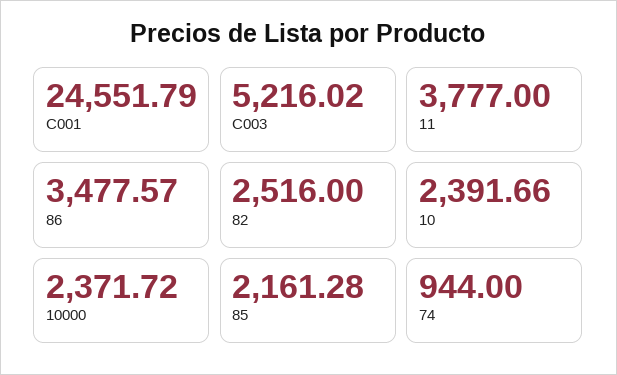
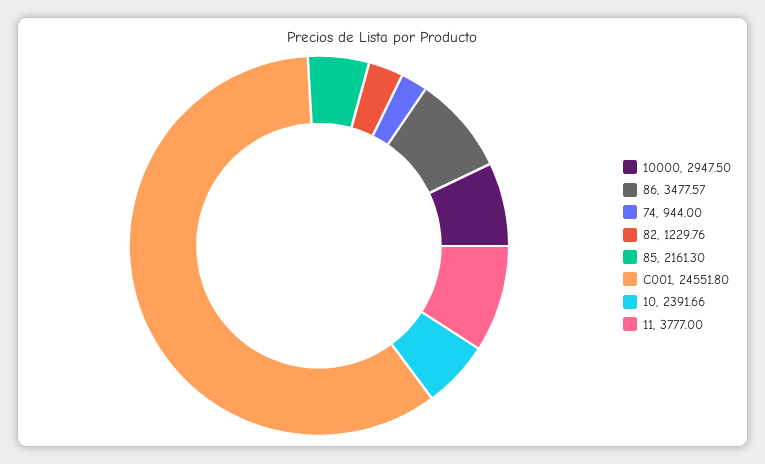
  {
-   "C001": 24551.79,
+   "C001": 24551.8,
-   "C003": 5216.02,
    "11": 3777,
    "86": 3477.57,
-   "82": 2516,
+   "82": 1229.76,
    "10": 2391.66,
-   "10000": 2371.72,
+   "10000": 2947.5,
-   "85": 2161.28,
+   "85": 2161.3,
    "74": 944
  }

